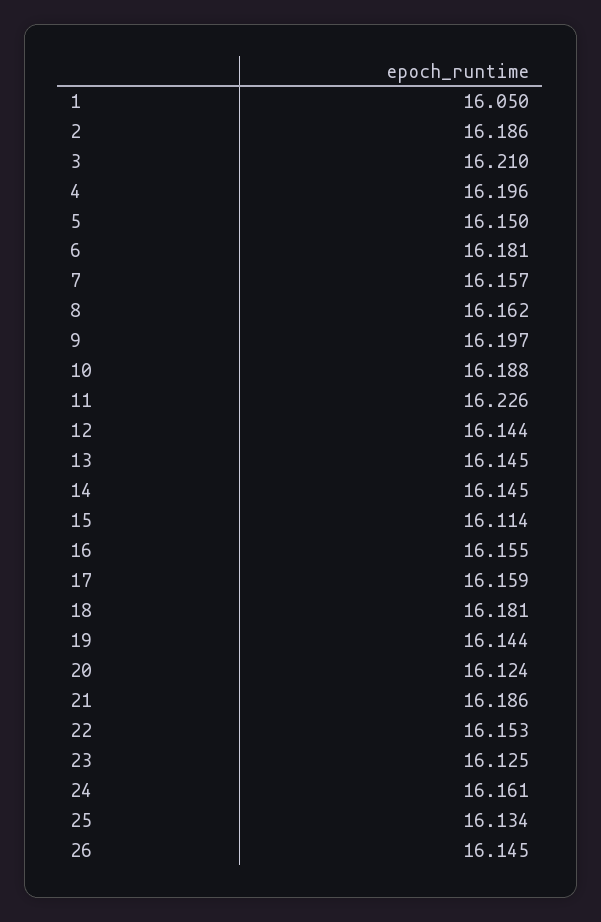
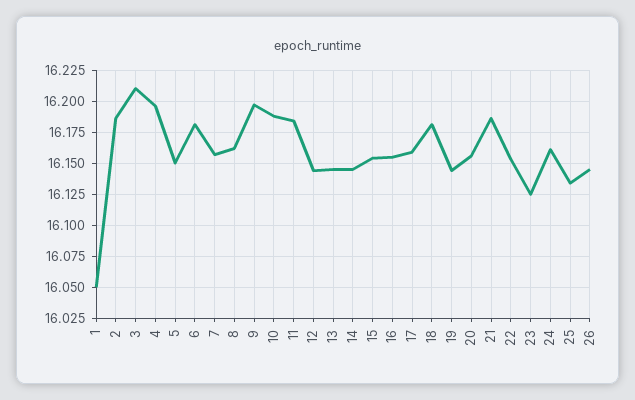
  {
    "1": 16.05,
    "2": 16.186,
    "3": 16.21,
    "4": 16.196,
    "5": 16.15,
    "6": 16.181,
    "7": 16.157,
    "8": 16.162,
    "9": 16.197,
    "10": 16.188,
-   "11": 16.226,
+   "11": 16.185,
    "12": 16.144,
    "13": 16.145,
    "14": 16.145,
-   "15": 16.114,
+   "15": 16.155,
    "16": 16.155,
    "17": 16.159,
    "18": 16.181,
    "19": 16.144,
-   "20": 16.124,
+   "20": 16.155,
    "21": 16.186,
    "22": 16.153,
    "23": 16.125,
    "24": 16.161,
    "25": 16.134,
    "26": 16.145
  }

